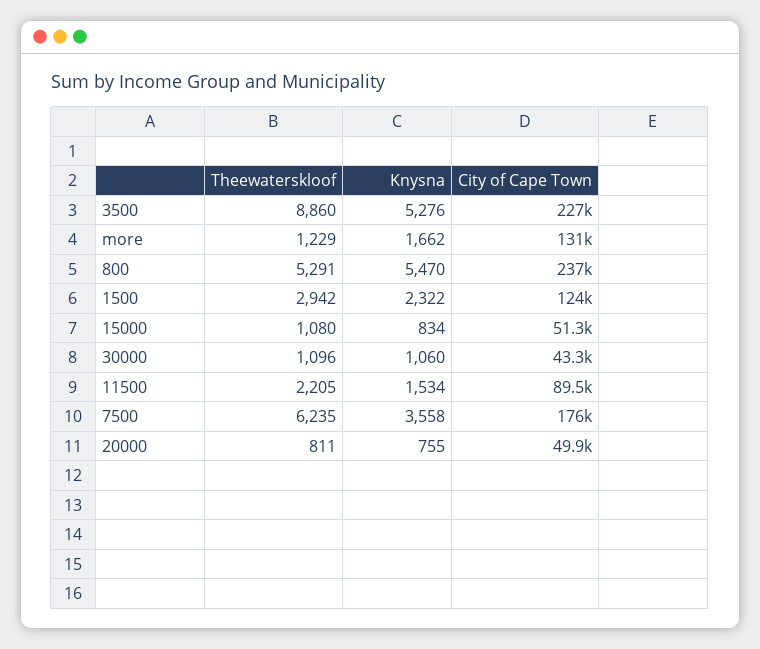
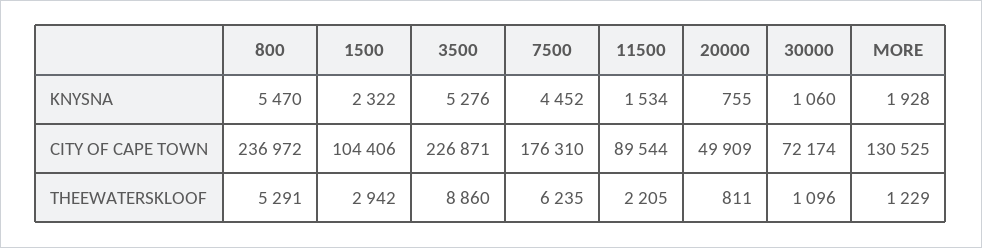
  {
    "Theewaterskloof": {
      "3500": 8860,
      "more": 1229,
      "800": 5291,
      "1500": 2942,
-     "15000": 1080,
      "30000": 1096,
      "11500": 2205,
      "7500": 6235,
      "20000": 811
    },
    "Knysna": {
      "3500": 5276,
-     "more": 1662,
+     "more": 1928,
      "800": 5470,
      "1500": 2322,
-     "15000": 834,
      "30000": 1060,
      "11500": 1534,
-     "7500": 3558,
+     "7500": 4452,
      "20000": 755
    },
    "City of Cape Town": {
      "3500": 226871,
      "more": 130525,
      "800": 236972,
-     "1500": 124000,
+     "1500": 104406,
-     "15000": 51300,
-     "30000": 43300,
+     "30000": 72174,
      "11500": 89544,
      "7500": 176310,
      "20000": 49909
    }
  }

